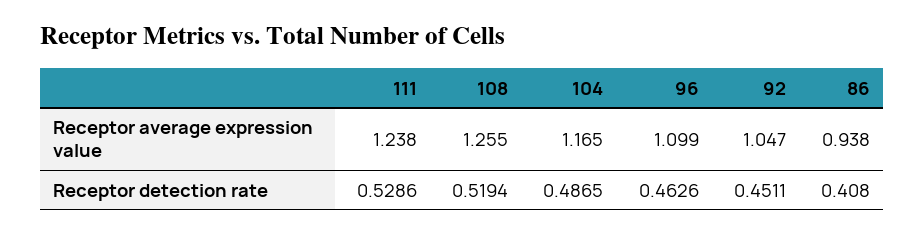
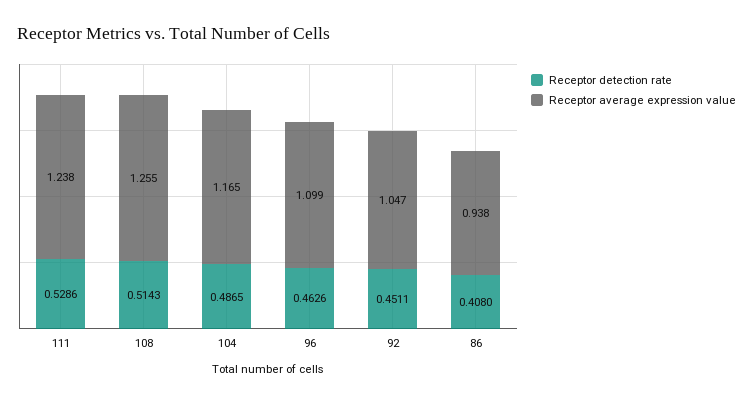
  {
    "Receptor average expression value": {
      "111": 1.238,
      "108": 1.255,
      "104": 1.165,
      "96": 1.099,
      "92": 1.047,
      "86": 0.938
    },
    "Receptor detection rate": {
      "111": 0.5286,
-     "108": 0.5194,
+     "108": 0.5143,
      "104": 0.4865,
      "96": 0.4626,
      "92": 0.4511,
      "86": 0.408
    }
  }

